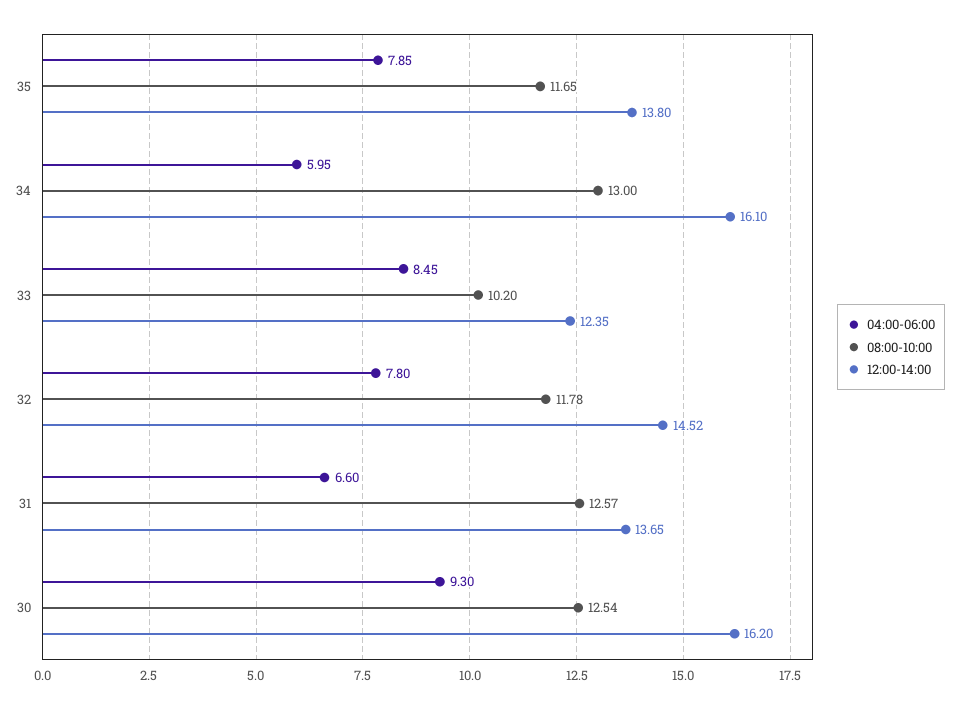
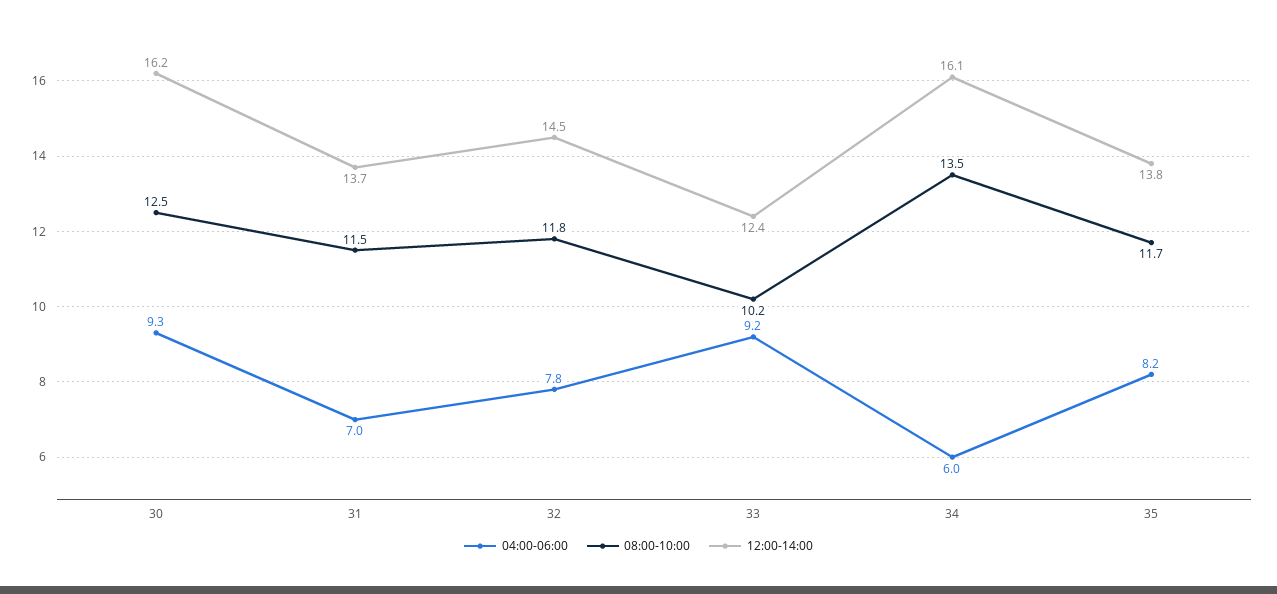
  {
    "04:00-06:00": {
-     "35": 7.85,
+     "35": 8.2,
      "34": 5.95,
-     "33": 8.45,
+     "33": 9.2,
      "32": 7.8,
-     "31": 6.6,
+     "31": 7,
      "30": 9.3
    },
    "08:00-10:00": {
      "35": 11.65,
-     "34": 13,
+     "34": 13.5,
      "33": 10.2,
      "32": 11.78,
-     "31": 12.57,
+     "31": 11.5,
      "30": 12.54
    },
    "12:00-14:00": {
      "35": 13.8,
      "34": 16.1,
      "33": 12.35,
      "32": 14.52,
      "31": 13.65,
      "30": 16.2
    }
  }

